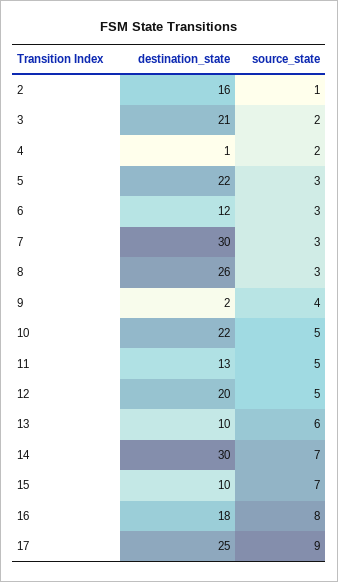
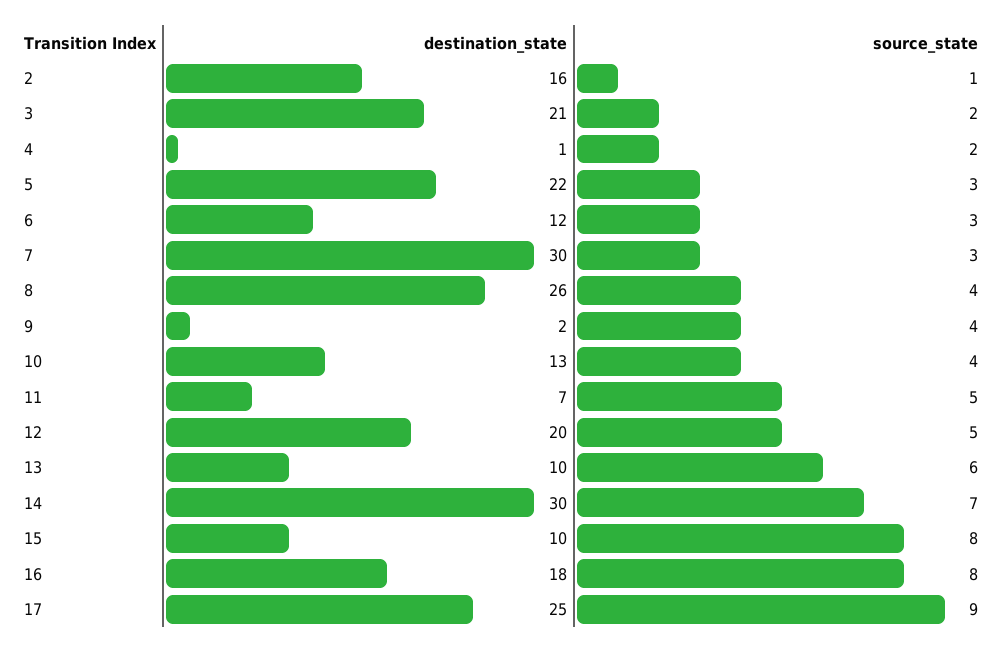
  {
    "destination_state": {
      "2": 16,
      "3": 21,
      "4": 1,
      "5": 22,
      "6": 12,
      "7": 30,
      "8": 26,
      "9": 2,
-     "10": 22,
+     "10": 13,
-     "11": 13,
+     "11": 7,
      "12": 20,
      "13": 10,
      "14": 30,
      "15": 10,
      "16": 18,
      "17": 25
    },
    "source_state": {
      "2": 1,
      "3": 2,
      "4": 2,
      "5": 3,
      "6": 3,
      "7": 3,
-     "8": 3,
+     "8": 4,
      "9": 4,
-     "10": 5,
+     "10": 4,
      "11": 5,
      "12": 5,
      "13": 6,
      "14": 7,
-     "15": 7,
+     "15": 8,
      "16": 8,
      "17": 9
    }
  }

